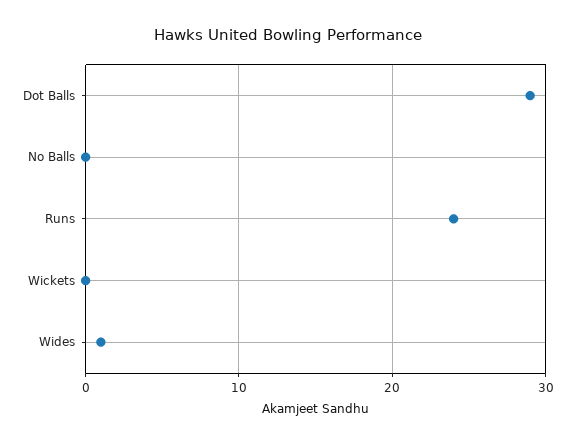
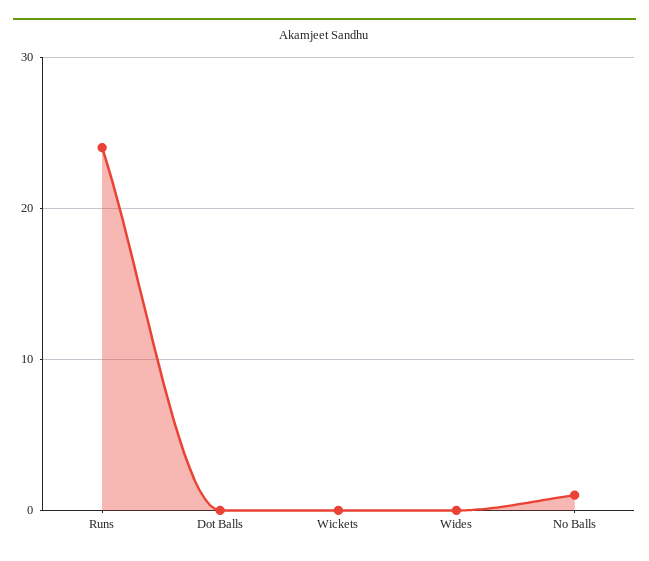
  {
-   "Dot Balls": 29,
+   "Dot Balls": 0,
-   "No Balls": 0,
+   "No Balls": 1,
    "Runs": 24,
    "Wickets": 0,
-   "Wides": 1
+   "Wides": 0
  }

